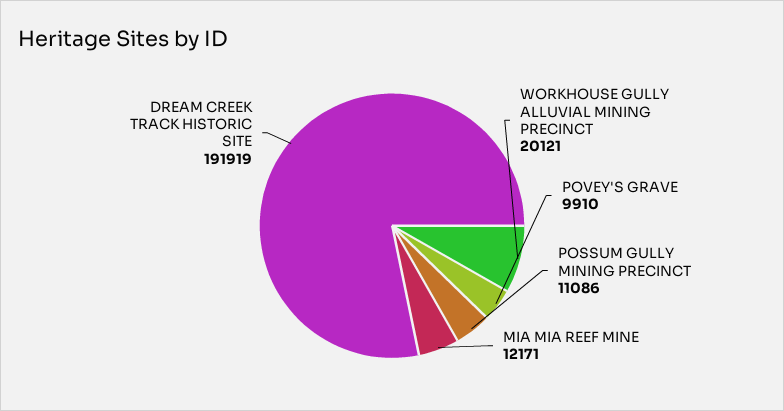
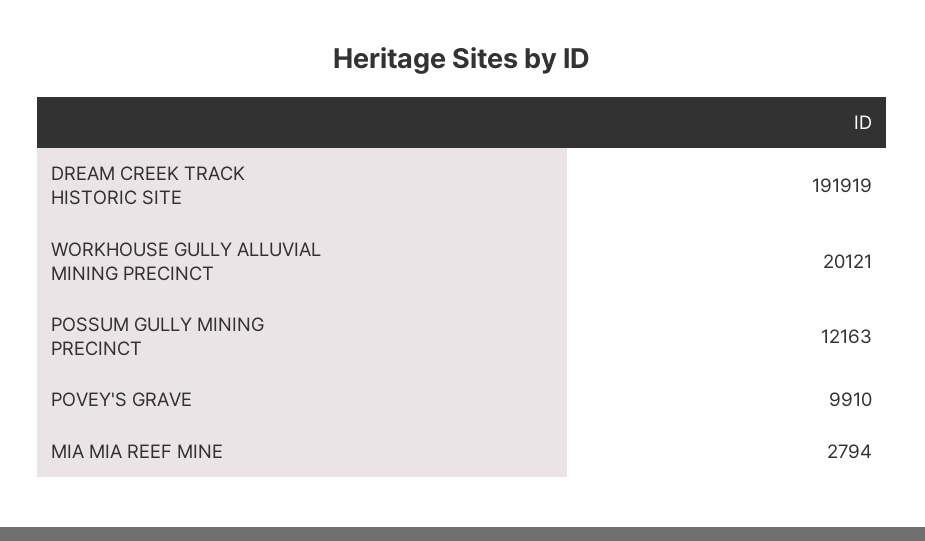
  {
    "WORKHOUSE GULLY ALLUVIAL MINING PRECINCT": 20121,
    "POVEY'S GRAVE": 9910,
-   "POSSUM GULLY MINING PRECINCT": 11086,
+   "POSSUM GULLY MINING PRECINCT": 12163,
-   "MIA MIA REEF MINE": 12171,
+   "MIA MIA REEF MINE": 2794,
    "DREAM CREEK TRACK HISTORIC SITE": 191919
  }

